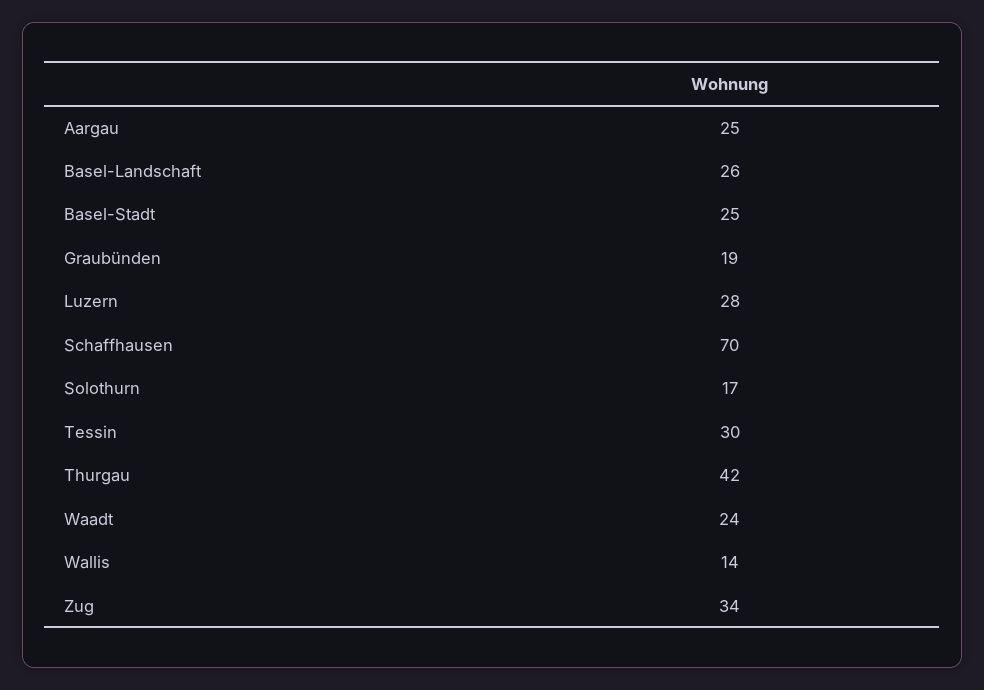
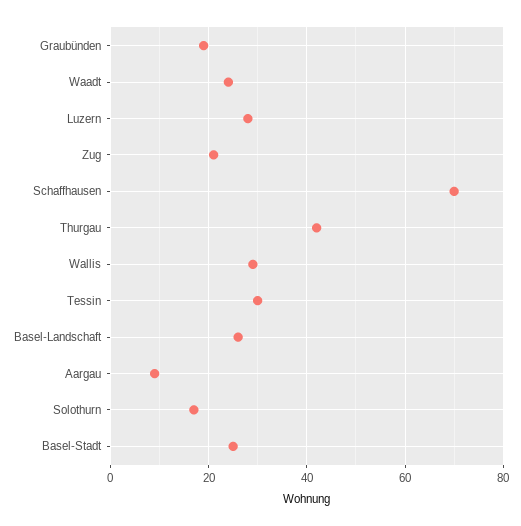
  {
-   "Aargau": 25,
+   "Aargau": 10,
    "Basel-Landschaft": 26,
    "Basel-Stadt": 25,
    "Graubünden": 19,
    "Luzern": 28,
    "Schaffhausen": 70,
    "Solothurn": 17,
    "Tessin": 30,
    "Thurgau": 42,
    "Waadt": 24,
-   "Wallis": 14,
+   "Wallis": 30,
-   "Zug": 34
+   "Zug": 20
  }

